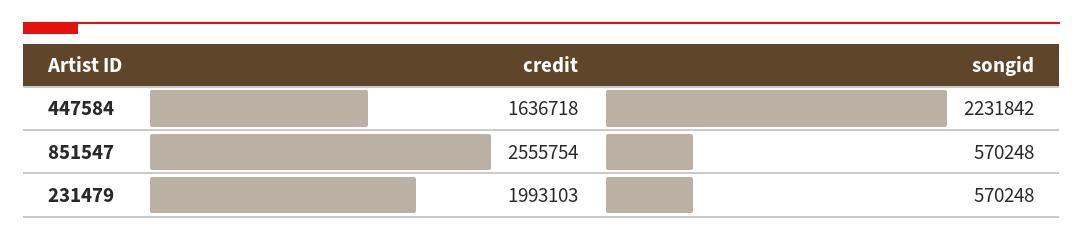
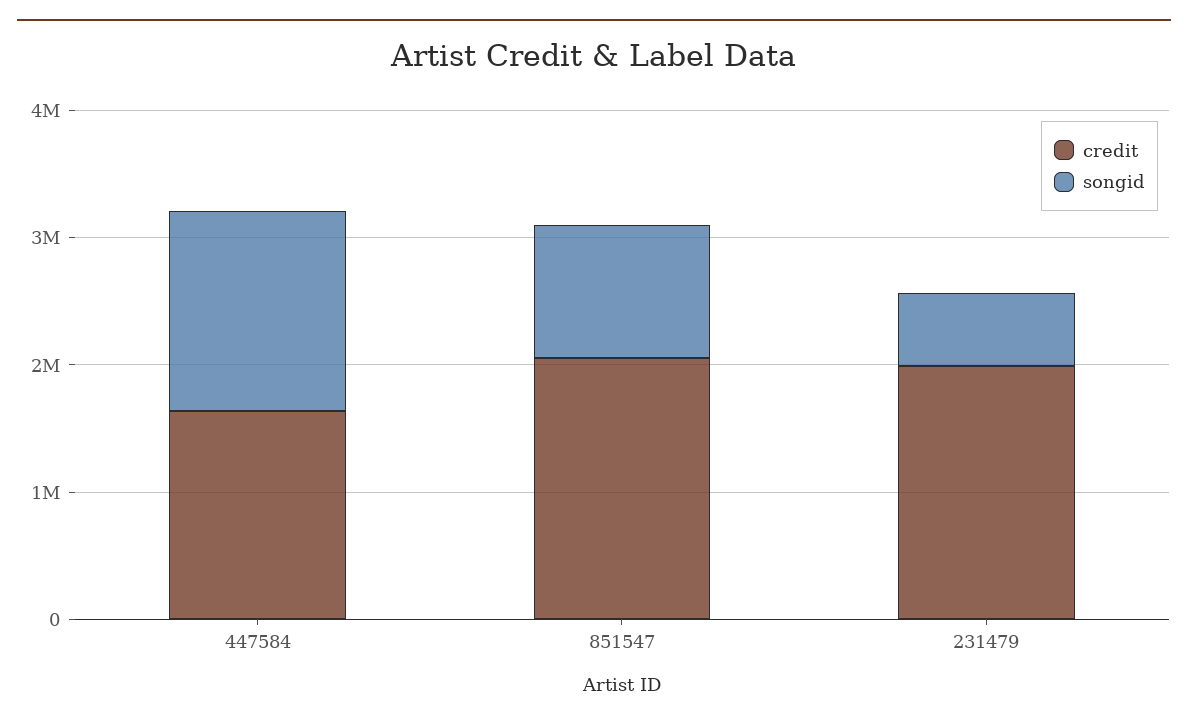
  {
    "credit": {
      "447584": 1636718,
-     "851547": 2555754,
+     "851547": 2000000,
      "231479": 1993103
    },
    "songid": {
-     "447584": 2231842,
+     "447584": 1600000,
-     "851547": 570248,
+     "851547": 1000000,
      "231479": 570248
    }
  }

